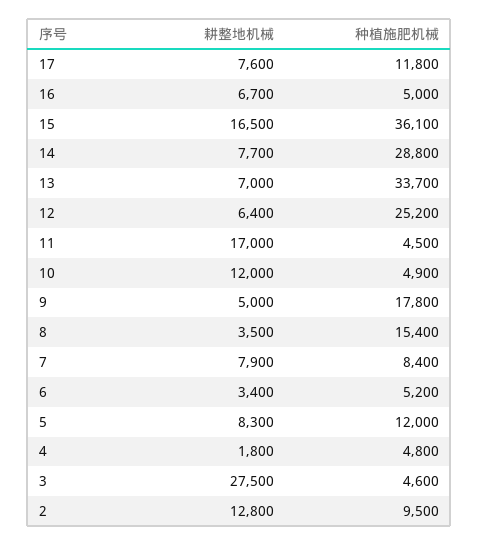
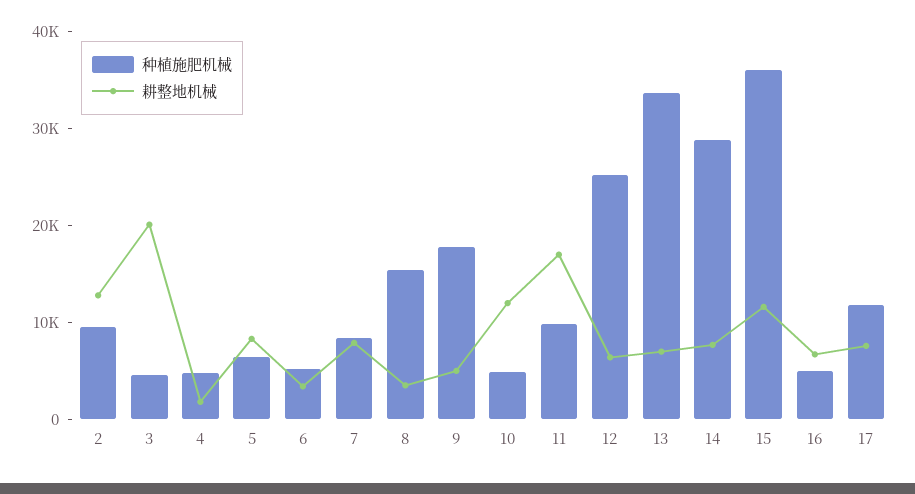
  {
    "耕整地机械": {
      "17": 7600,
      "16": 6700,
-     "15": 16500,
+     "15": 12000,
      "14": 7700,
      "13": 7000,
      "12": 6400,
      "11": 17000,
      "10": 12000,
      "9": 5000,
      "8": 3500,
      "7": 7900,
      "6": 3400,
      "5": 8300,
      "4": 1800,
-     "3": 27500,
+     "3": 20000,
      "2": 12800
    },
    "种植施肥机械": {
      "17": 11800,
      "16": 5000,
      "15": 36100,
      "14": 28800,
      "13": 33700,
      "12": 25200,
-     "11": 4500,
+     "11": 10000,
      "10": 4900,
      "9": 17800,
      "8": 15400,
      "7": 8400,
      "6": 5200,
-     "5": 12000,
+     "5": 6000,
      "4": 4800,
      "3": 4600,
      "2": 9500
    }
  }

